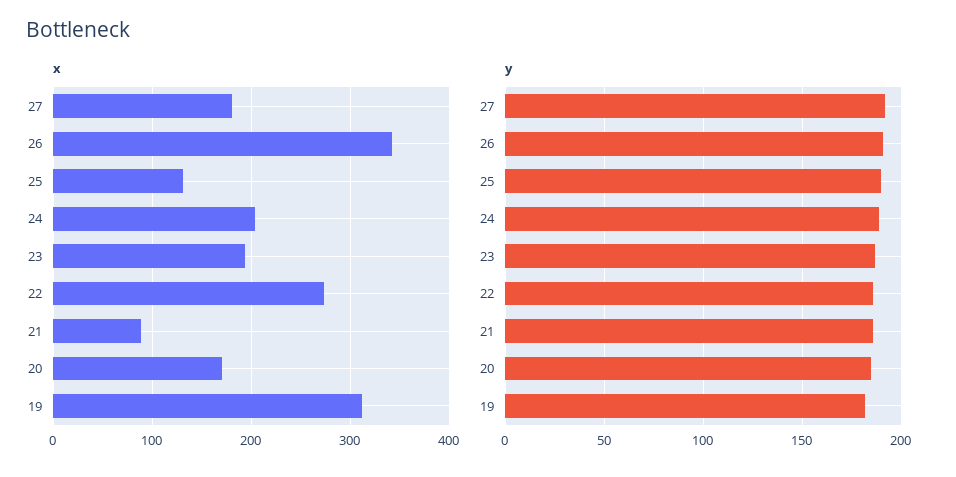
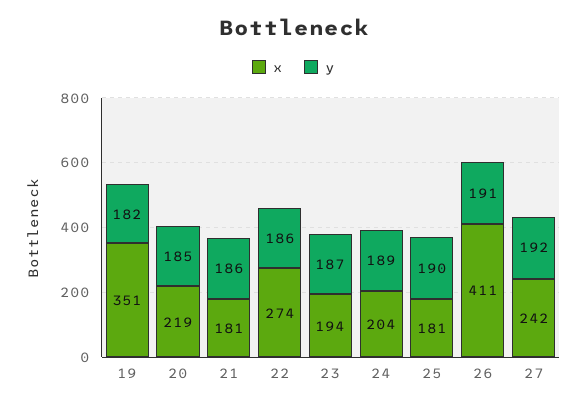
  {
    "x": {
-     "27": 180,
+     "27": 242,
-     "26": 340,
+     "26": 411,
-     "25": 130,
+     "25": 181,
      "24": 204,
      "23": 194,
      "22": 274,
-     "21": 90,
+     "21": 181,
-     "20": 170,
+     "20": 219,
-     "19": 310
+     "19": 351
    },
    "y": {
      "27": 192,
      "26": 191,
      "25": 190,
      "24": 189,
      "23": 187,
      "22": 186,
      "21": 186,
      "20": 185,
      "19": 182
    }
  }

